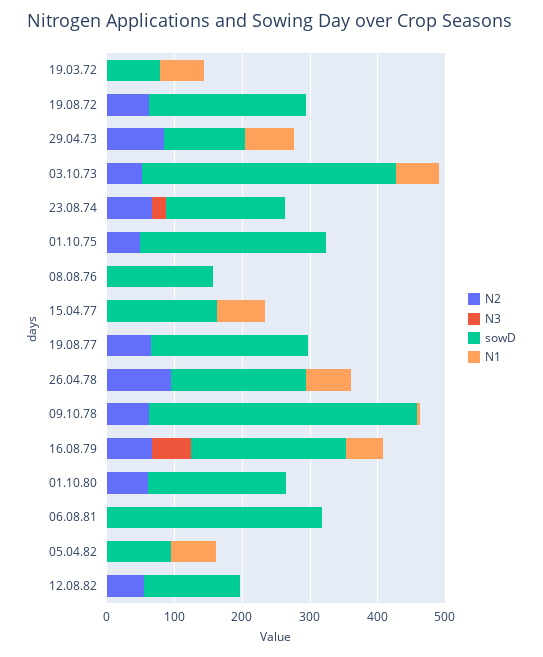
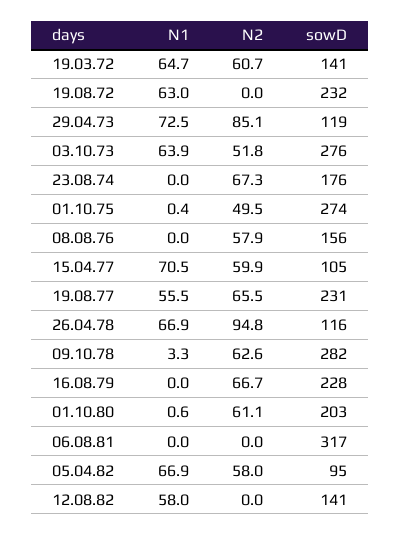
  {
    "N2": {
-     "19.03.72": 0,
+     "19.03.72": 60.7,
-     "19.08.72": 60,
+     "19.08.72": 0,
      "29.04.73": 85.1,
      "03.10.73": 51.8,
      "23.08.74": 67.3,
      "01.10.75": 49.5,
-     "08.08.76": 0,
+     "08.08.76": 57.9,
-     "15.04.77": 0,
+     "15.04.77": 59.9,
      "19.08.77": 65.5,
      "26.04.78": 94.8,
      "09.10.78": 62.6,
      "16.08.79": 66.7,
      "01.10.80": 61.1,
      "06.08.81": 0,
-     "05.04.82": 0,
+     "05.04.82": 58,
-     "12.08.82": 60
+     "12.08.82": 0
    },
-   "N3": {
-     "19.03.72": 0,
-     "19.08.72": 0,
-     "29.04.73": 0,
-     "03.10.73": 0,
-     "23.08.74": 20,
-     "01.10.75": 0,
-     "08.08.76": 0,
-     "15.04.77": 0,
-     "19.08.77": 0,
-     "26.04.78": 0,
-     "09.10.78": 0,
-     "16.08.79": 60,
-     "01.10.80": 0,
-     "06.08.81": 0,
-     "05.04.82": 0,
-     "12.08.82": 0
-   },
    "sowD": {
-     "19.03.72": 80,
+     "19.03.72": 141,
      "19.08.72": 232,
      "29.04.73": 119,
-     "03.10.73": 380,
+     "03.10.73": 276,
      "23.08.74": 176,
      "01.10.75": 274,
      "08.08.76": 156,
-     "15.04.77": 160,
+     "15.04.77": 105,
      "19.08.77": 231,
-     "26.04.78": 200,
+     "26.04.78": 116,
-     "09.10.78": 400,
+     "09.10.78": 282,
      "16.08.79": 228,
      "01.10.80": 203,
      "06.08.81": 317,
      "05.04.82": 95,
      "12.08.82": 141
    },
    "N1": {
      "19.03.72": 64.7,
-     "19.08.72": 0,
+     "19.08.72": 63,
      "29.04.73": 72.5,
      "03.10.73": 63.9,
      "23.08.74": 0,
      "01.10.75": 0.4,
      "08.08.76": 0,
      "15.04.77": 70.5,
-     "19.08.77": 0,
+     "19.08.77": 55.5,
      "26.04.78": 66.9,
      "09.10.78": 3.3,
-     "16.08.79": 60,
+     "16.08.79": 0,
      "01.10.80": 0.6,
      "06.08.81": 0,
      "05.04.82": 66.9,
-     "12.08.82": 0
+     "12.08.82": 58
    }
  }

